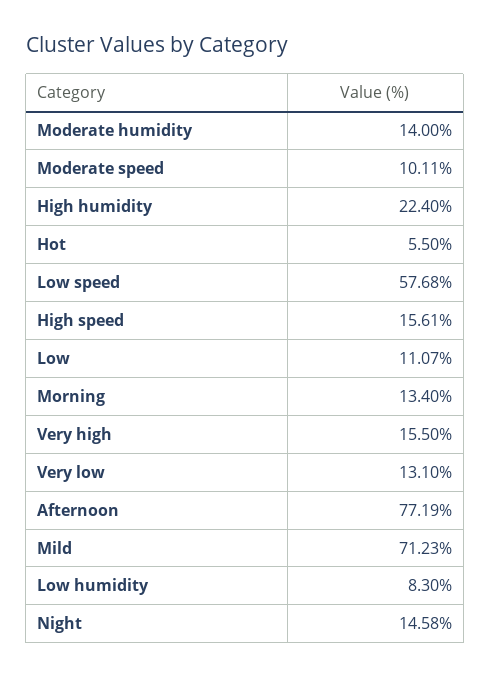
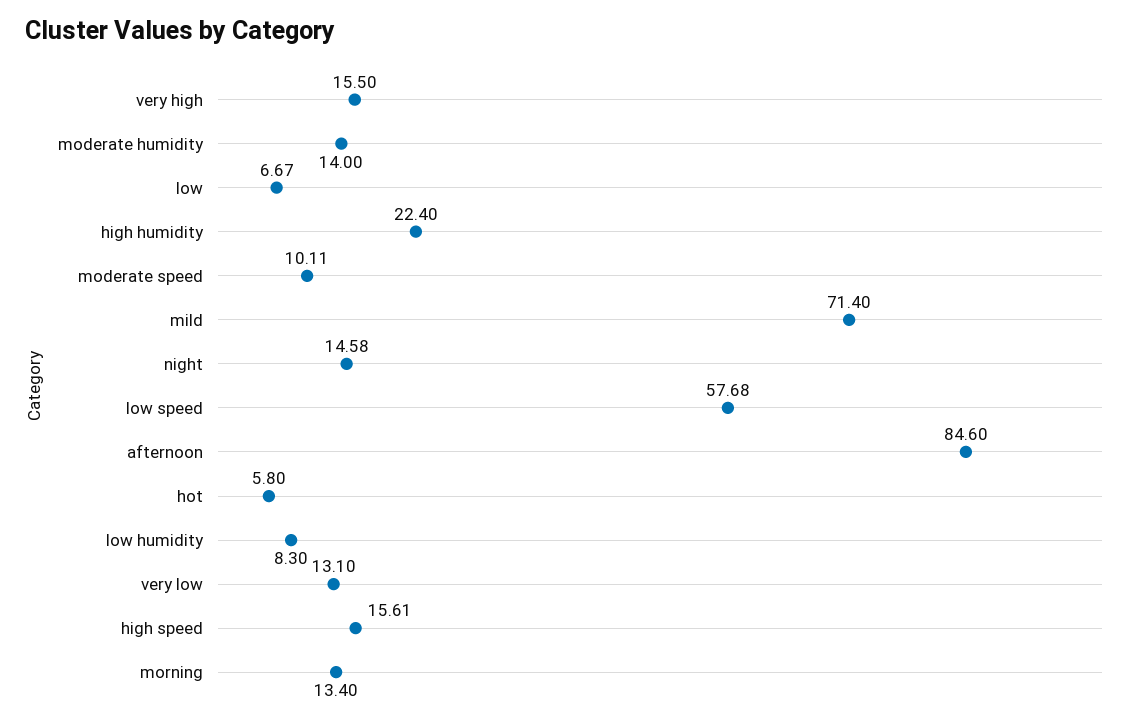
  {
    "Moderate humidity": 14,
    "Moderate speed": 10.11,
    "High humidity": 22.4,
-   "Hot": 5.5,
+   "Hot": 5.8,
    "Low speed": 57.68,
    "High speed": 15.61,
-   "Low": 11.07,
+   "Low": 6.67,
    "Morning": 13.4,
    "Very high": 15.5,
    "Very low": 13.1,
-   "Afternoon": 77.19,
+   "Afternoon": 84.6,
-   "Mild": 71.23,
+   "Mild": 71.4,
    "Low humidity": 8.3,
    "Night": 14.58
  }

